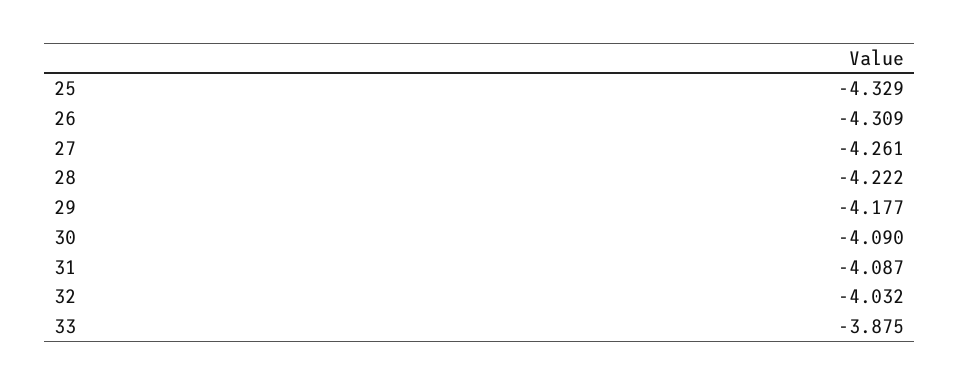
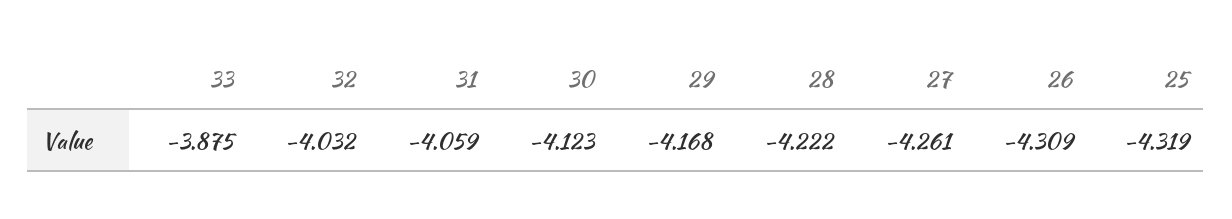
  {
-   "25": -4.329,
+   "25": -4.319,
    "26": -4.309,
    "27": -4.261,
    "28": -4.222,
-   "29": -4.177,
+   "29": -4.168,
-   "30": -4.09,
+   "30": -4.123,
-   "31": -4.087,
+   "31": -4.059,
    "32": -4.032,
    "33": -3.875
  }

